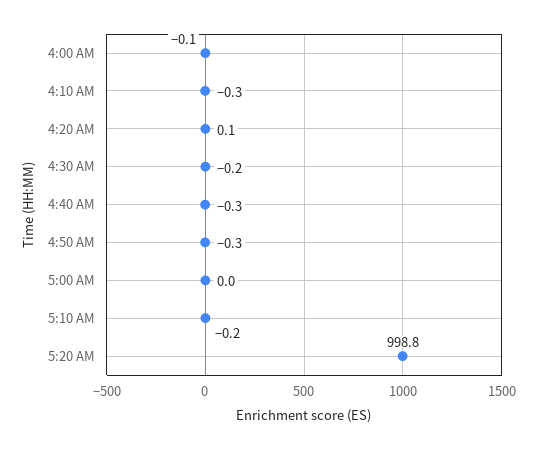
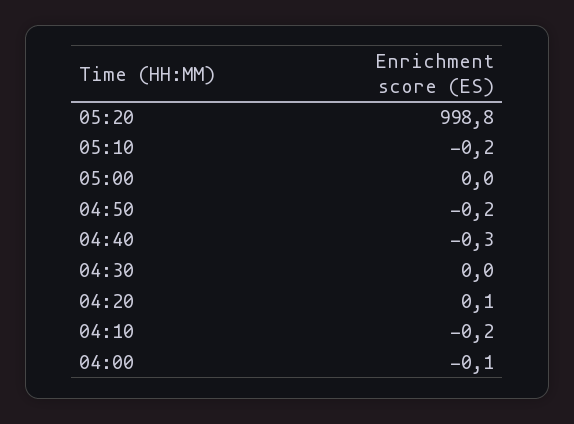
  {
    "4:00 AM": -0.1,
-   "4:10 AM": -0.3,
+   "4:10 AM": -0.2,
    "4:20 AM": 0.1,
-   "4:30 AM": -0.2,
+   "4:30 AM": 0,
    "4:40 AM": -0.3,
-   "4:50 AM": -0.3,
+   "4:50 AM": -0.2,
    "5:00 AM": 0,
    "5:10 AM": -0.2,
    "5:20 AM": 998.8
  }

